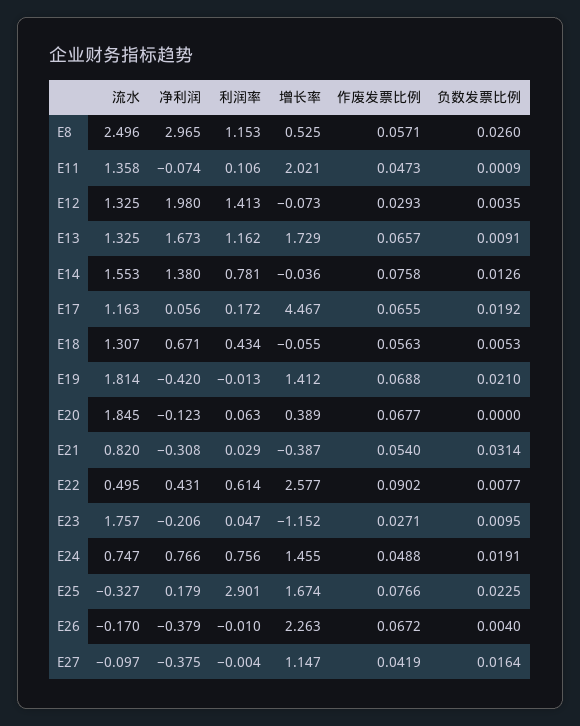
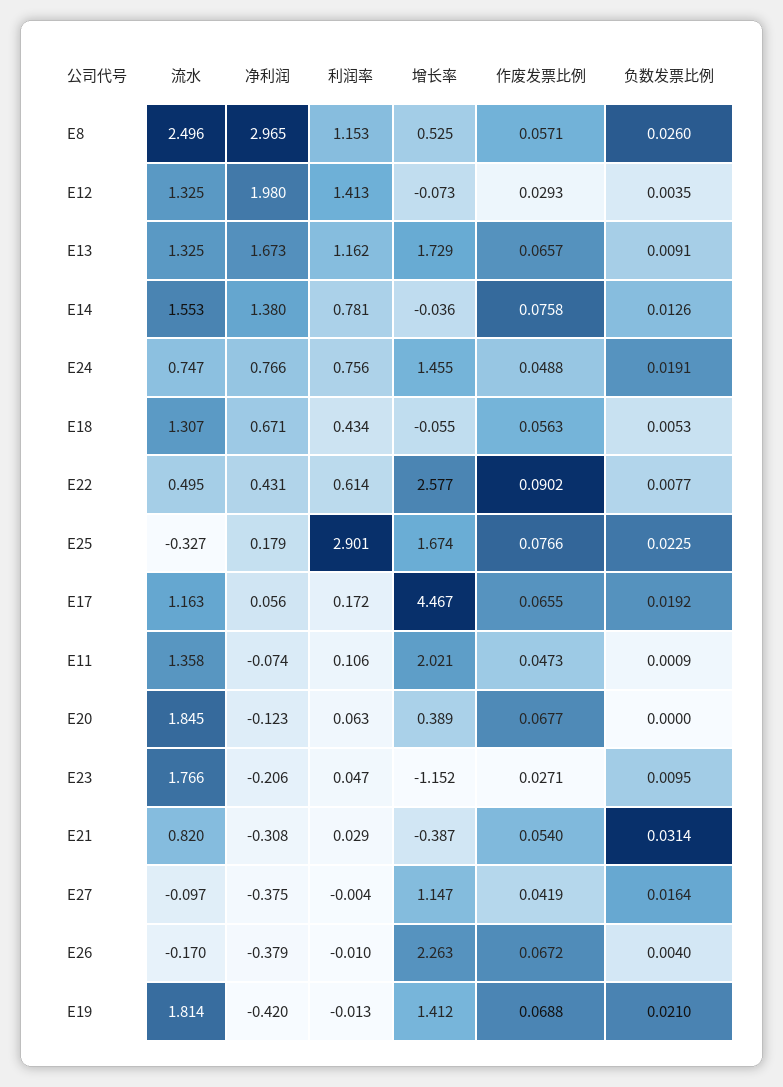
  {
    "流水": {
      "E8": 2.496,
      "E11": 1.358,
      "E12": 1.325,
      "E13": 1.325,
      "E14": 1.553,
      "E17": 1.163,
      "E18": 1.307,
      "E19": 1.814,
      "E20": 1.845,
      "E21": 0.82,
      "E22": 0.495,
-     "E23": 1.757,
+     "E23": 1.766,
      "E24": 0.747,
      "E25": -0.327,
      "E26": -0.17,
      "E27": -0.097
    },
    "净利润": {
      "E8": 2.965,
      "E11": -0.074,
      "E12": 1.98,
      "E13": 1.673,
      "E14": 1.38,
      "E17": 0.056,
      "E18": 0.671,
      "E19": -0.42,
      "E20": -0.123,
      "E21": -0.308,
      "E22": 0.431,
      "E23": -0.206,
      "E24": 0.766,
      "E25": 0.179,
      "E26": -0.379,
      "E27": -0.375
    },
    "利润率": {
      "E8": 1.153,
      "E11": 0.106,
      "E12": 1.413,
      "E13": 1.162,
      "E14": 0.781,
      "E17": 0.172,
      "E18": 0.434,
      "E19": -0.013,
      "E20": 0.063,
      "E21": 0.029,
      "E22": 0.614,
      "E23": 0.047,
      "E24": 0.756,
      "E25": 2.901,
      "E26": -0.01,
      "E27": -0.004
    },
    "增长率": {
      "E8": 0.525,
      "E11": 2.021,
      "E12": -0.073,
      "E13": 1.729,
      "E14": -0.036,
      "E17": 4.467,
      "E18": -0.055,
      "E19": 1.412,
      "E20": 0.389,
      "E21": -0.387,
      "E22": 2.577,
      "E23": -1.152,
      "E24": 1.455,
      "E25": 1.674,
      "E26": 2.263,
      "E27": 1.147
    },
    "作废发票比例": {
      "E8": 0.0571,
      "E11": 0.0473,
      "E12": 0.0293,
      "E13": 0.0657,
      "E14": 0.0758,
      "E17": 0.0655,
      "E18": 0.0563,
      "E19": 0.0688,
      "E20": 0.0677,
      "E21": 0.054,
      "E22": 0.0902,
      "E23": 0.0271,
      "E24": 0.0488,
      "E25": 0.0766,
      "E26": 0.0672,
      "E27": 0.0419
    },
    "负数发票比例": {
      "E8": 0.026,
      "E11": 0.0009,
      "E12": 0.0035,
      "E13": 0.0091,
      "E14": 0.0126,
      "E17": 0.0192,
      "E18": 0.0053,
      "E19": 0.021,
      "E20": 0,
      "E21": 0.0314,
      "E22": 0.0077,
      "E23": 0.0095,
      "E24": 0.0191,
      "E25": 0.0225,
      "E26": 0.004,
      "E27": 0.0164
    }
  }

